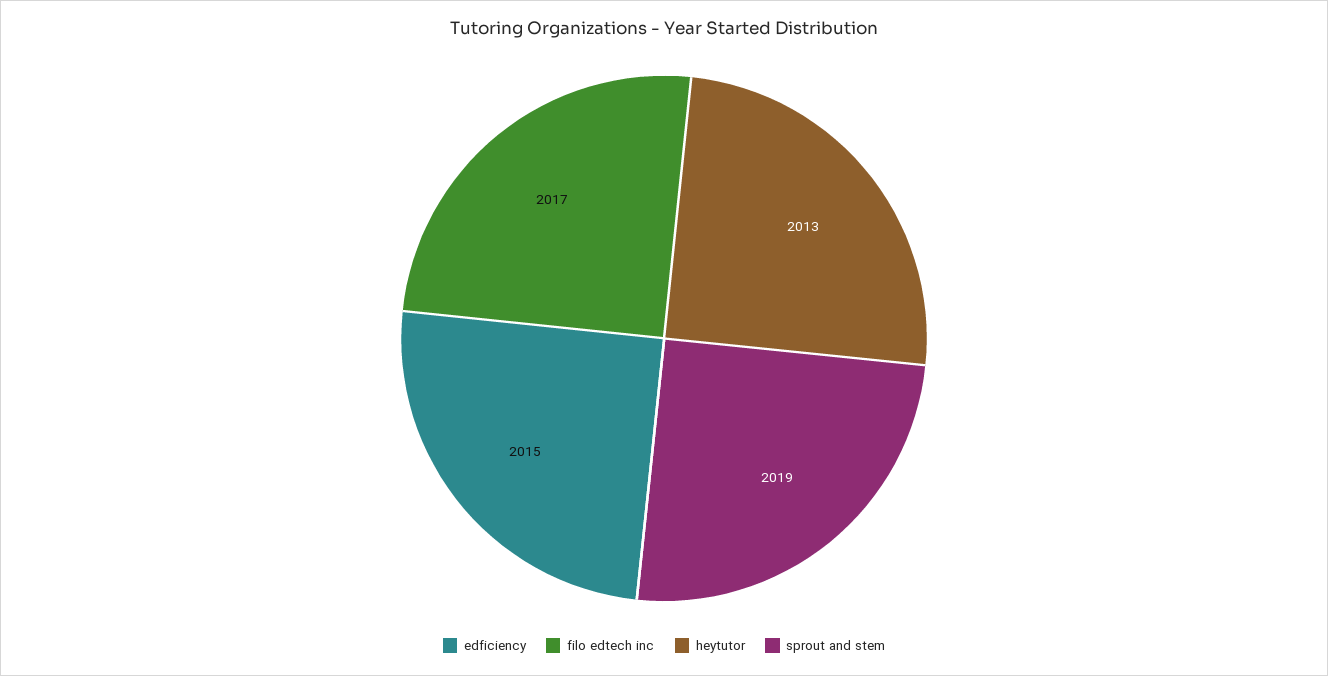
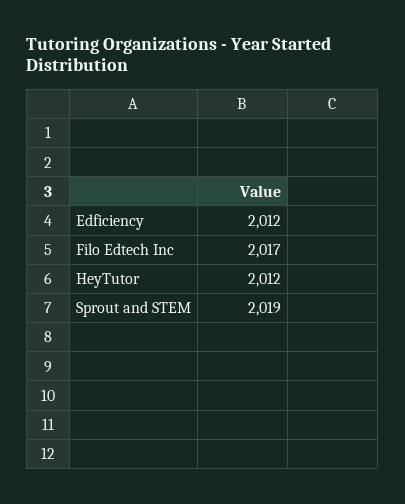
  {
-   "edficiency": 2015,
+   "edficiency": 2012,
    "filo edtech inc": 2017,
-   "heytutor": 2013,
+   "heytutor": 2012,
    "sprout and stem": 2019
  }

